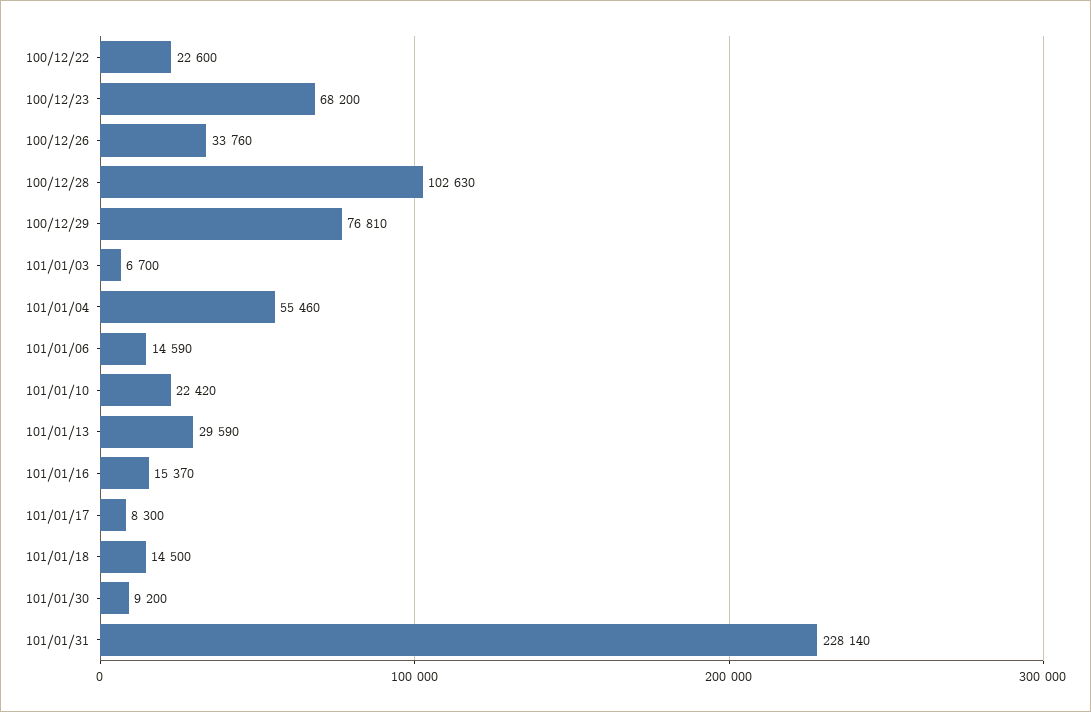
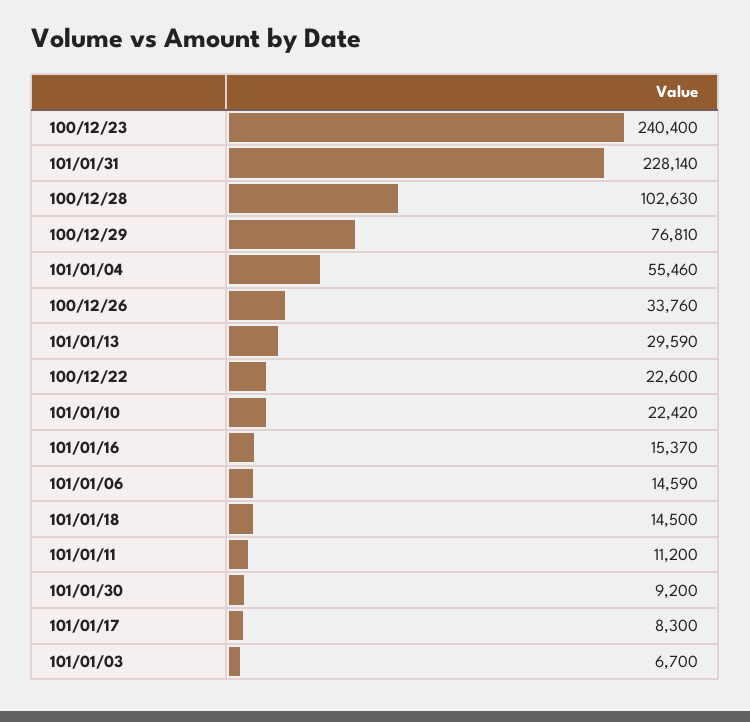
  {
    "100/12/22": 22600,
-   "100/12/23": 68200,
+   "100/12/23": 240400,
    "100/12/26": 33760,
    "100/12/28": 102630,
    "100/12/29": 76810,
    "101/01/03": 6700,
    "101/01/04": 55460,
    "101/01/06": 14590,
    "101/01/10": 22420,
    "101/01/13": 29590,
    "101/01/16": 15370,
    "101/01/17": 8300,
    "101/01/18": 14500,
    "101/01/30": 9200,
-   "101/01/31": 228140
+   "101/01/31": 228140,
+   "101/01/11": 11200
  }

